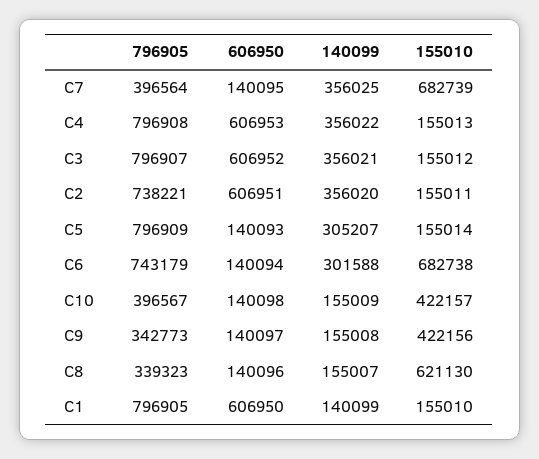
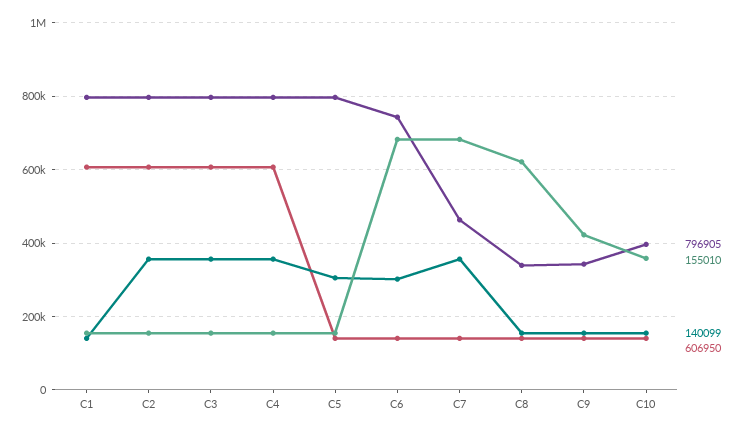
  {
    "796905": {
-     "C7": 396564,
+     "C7": 460000,
      "C4": 796908,
      "C3": 796907,
-     "C2": 738221,
+     "C2": 800000,
      "C5": 796909,
      "C6": 743179,
      "C10": 396567,
      "C9": 342773,
      "C8": 339323,
      "C1": 796905
    },
    "606950": {
      "C7": 140095,
      "C4": 606953,
      "C3": 606952,
      "C2": 606951,
      "C5": 140093,
      "C6": 140094,
      "C10": 140098,
      "C9": 140097,
      "C8": 140096,
      "C1": 606950
    },
    "140099": {
      "C7": 356025,
      "C4": 356022,
      "C3": 356021,
      "C2": 356020,
      "C5": 305207,
      "C6": 301588,
      "C10": 155009,
      "C9": 155008,
      "C8": 155007,
      "C1": 140099
    },
    "155010": {
      "C7": 682739,
      "C4": 155013,
      "C3": 155012,
      "C2": 155011,
      "C5": 155014,
      "C6": 682738,
-     "C10": 422157,
+     "C10": 360000,
      "C9": 422156,
      "C8": 621130,
      "C1": 155010
    }
  }

